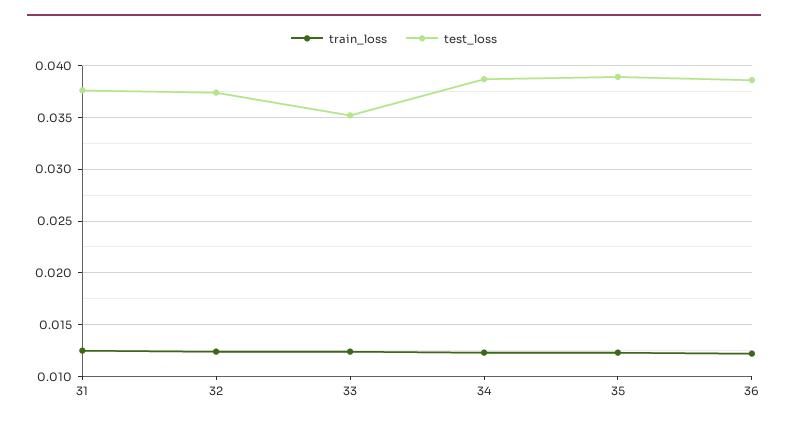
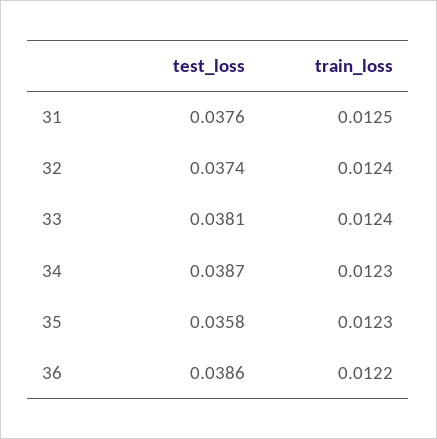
  {
    "train_loss": {
      "31": 0.0125,
      "32": 0.0124,
      "33": 0.0124,
      "34": 0.0123,
      "35": 0.0123,
      "36": 0.0122
    },
    "test_loss": {
      "31": 0.0376,
      "32": 0.0374,
-     "33": 0.035,
+     "33": 0.0381,
      "34": 0.0387,
-     "35": 0.039,
+     "35": 0.0358,
      "36": 0.0386
    }
  }

